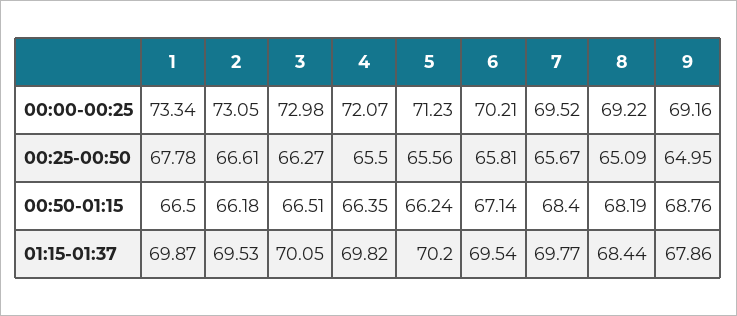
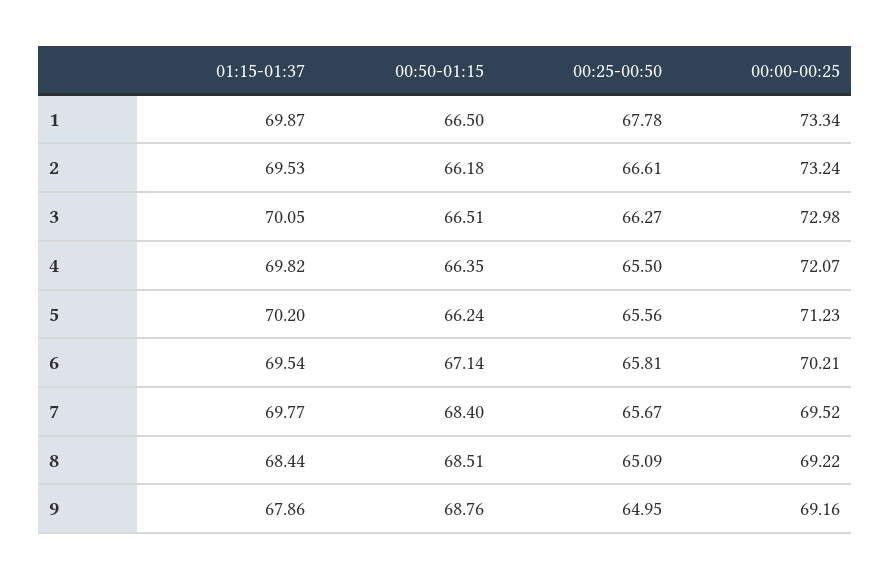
  {
    "1": {
      "00:00-00:25": 73.34,
      "00:25-00:50": 67.78,
      "00:50-01:15": 66.5,
      "01:15-01:37": 69.87
    },
    "2": {
-     "00:00-00:25": 73.05,
+     "00:00-00:25": 73.24,
      "00:25-00:50": 66.61,
      "00:50-01:15": 66.18,
      "01:15-01:37": 69.53
    },
    "3": {
      "00:00-00:25": 72.98,
      "00:25-00:50": 66.27,
      "00:50-01:15": 66.51,
      "01:15-01:37": 70.05
    },
    "4": {
      "00:00-00:25": 72.07,
      "00:25-00:50": 65.5,
      "00:50-01:15": 66.35,
      "01:15-01:37": 69.82
    },
    "5": {
      "00:00-00:25": 71.23,
      "00:25-00:50": 65.56,
      "00:50-01:15": 66.24,
      "01:15-01:37": 70.2
    },
    "6": {
      "00:00-00:25": 70.21,
      "00:25-00:50": 65.81,
      "00:50-01:15": 67.14,
      "01:15-01:37": 69.54
    },
    "7": {
      "00:00-00:25": 69.52,
      "00:25-00:50": 65.67,
      "00:50-01:15": 68.4,
      "01:15-01:37": 69.77
    },
    "8": {
      "00:00-00:25": 69.22,
      "00:25-00:50": 65.09,
-     "00:50-01:15": 68.19,
+     "00:50-01:15": 68.51,
      "01:15-01:37": 68.44
    },
    "9": {
      "00:00-00:25": 69.16,
      "00:25-00:50": 64.95,
      "00:50-01:15": 68.76,
      "01:15-01:37": 67.86
    }
  }

